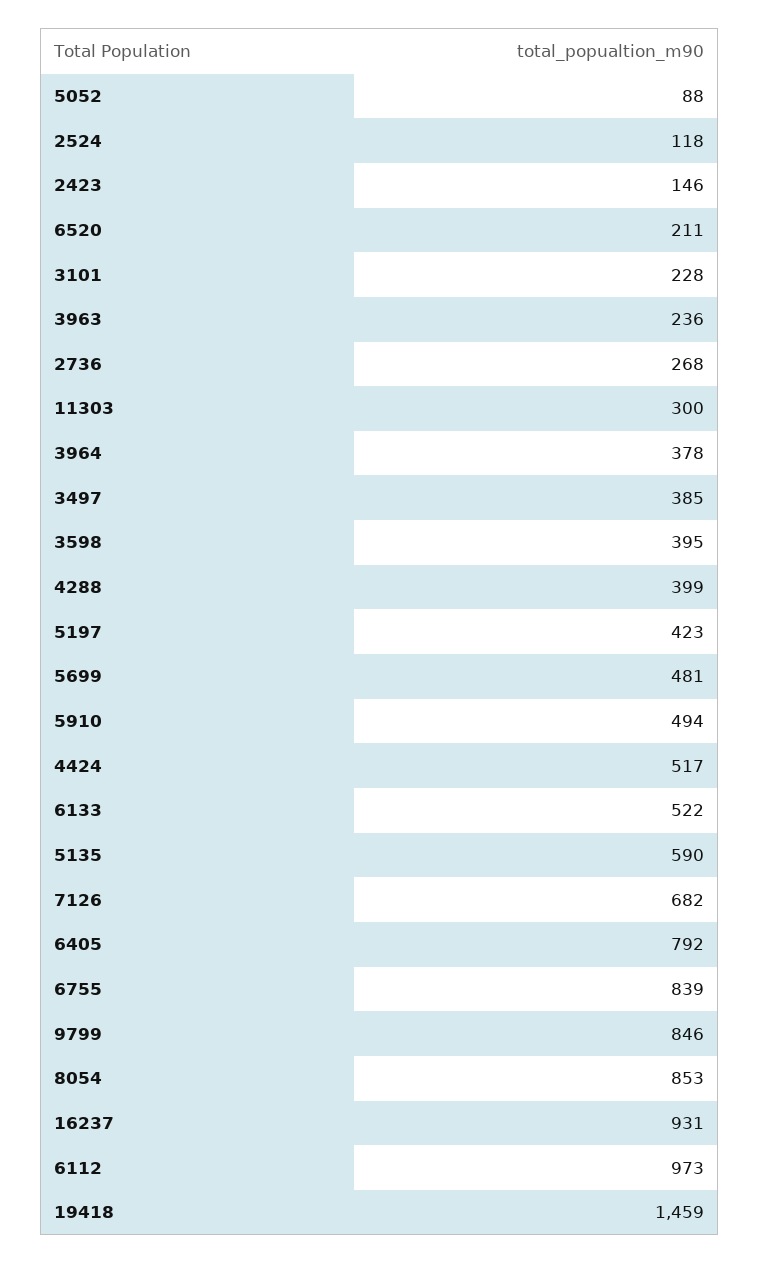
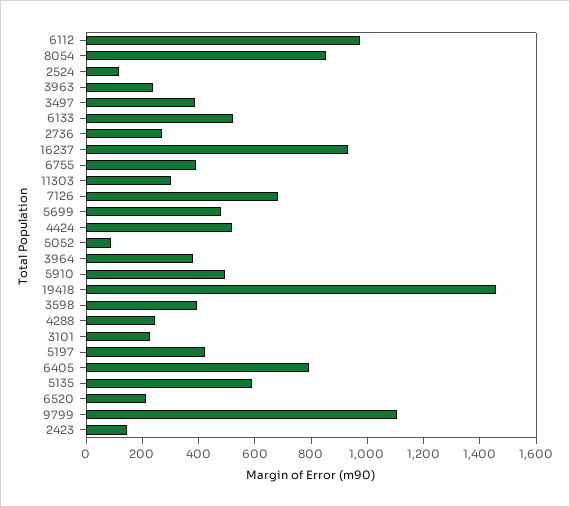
  {
    "5052": 88,
    "2524": 118,
    "2423": 146,
    "6520": 211,
    "3101": 228,
    "3963": 236,
    "2736": 268,
    "11303": 300,
    "3964": 378,
    "3497": 385,
    "3598": 395,
-   "4288": 399,
+   "4288": 250,
    "5197": 423,
    "5699": 481,
    "5910": 494,
    "4424": 517,
    "6133": 522,
    "5135": 590,
    "7126": 682,
    "6405": 792,
-   "6755": 839,
+   "6755": 400,
-   "9799": 846,
+   "9799": 1100,
    "8054": 853,
    "16237": 931,
    "6112": 973,
    "19418": 1459
  }

